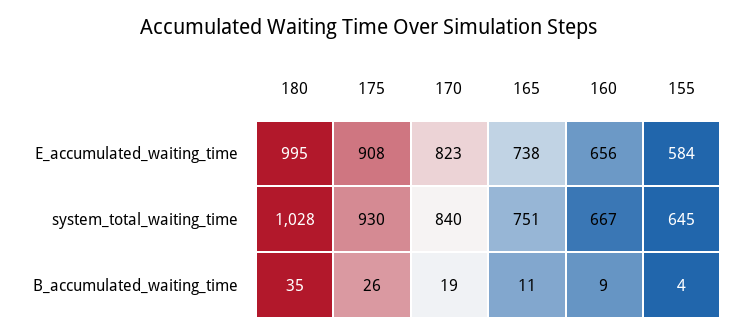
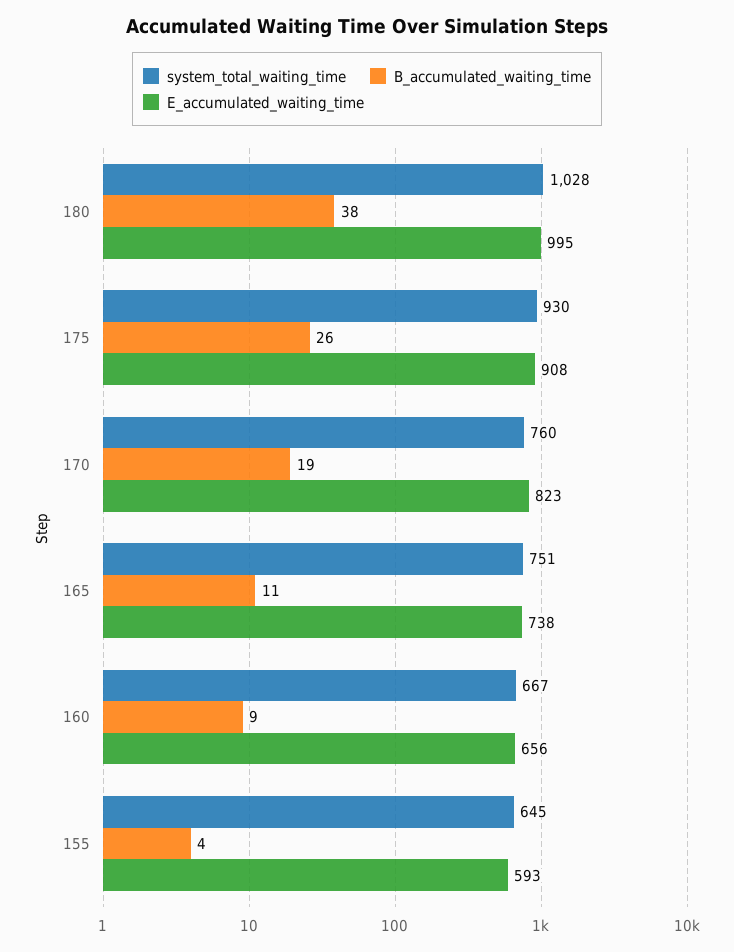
  {
    "E_accumulated_waiting_time": {
      "180": 995,
      "175": 908,
      "170": 823,
      "165": 738,
      "160": 656,
-     "155": 584
+     "155": 593
    },
    "system_total_waiting_time": {
      "180": 1028,
      "175": 930,
-     "170": 840,
+     "170": 760,
      "165": 751,
      "160": 667,
      "155": 645
    },
    "B_accumulated_waiting_time": {
-     "180": 35,
+     "180": 38,
      "175": 26,
      "170": 19,
      "165": 11,
      "160": 9,
      "155": 4
    }
  }

